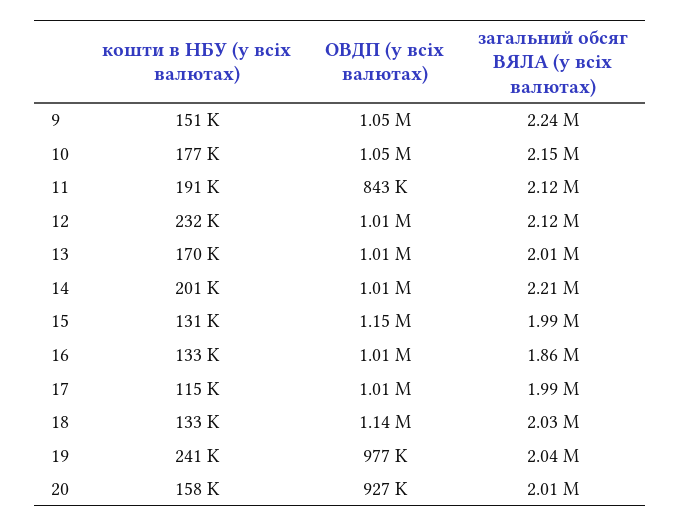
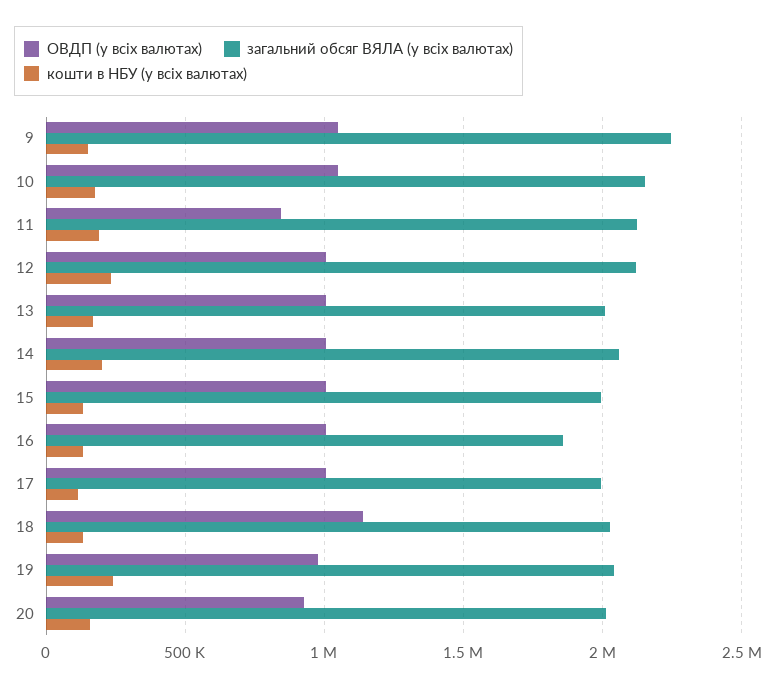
  {
    "кошти в НБУ (у всіх валютах)": {
      "9": 151000,
      "10": 177000,
      "11": 191000,
      "12": 232000,
      "13": 170000,
      "14": 201000,
      "15": 131000,
      "16": 133000,
      "17": 115000,
      "18": 133000,
      "19": 241000,
      "20": 158000
    },
    "ОВДП (у всіх валютах)": {
      "9": 1050000,
      "10": 1050000,
      "11": 843000,
      "12": 1010000,
      "13": 1010000,
      "14": 1010000,
-     "15": 1150000,
+     "15": 1000000,
      "16": 1010000,
      "17": 1010000,
      "18": 1140000,
      "19": 977000,
      "20": 927000
    },
    "загальний обсяг ВЯЛА (у всіх валютах)": {
      "9": 2240000,
      "10": 2150000,
      "11": 2120000,
      "12": 2120000,
      "13": 2010000,
-     "14": 2210000,
+     "14": 2050000,
      "15": 1990000,
      "16": 1860000,
      "17": 1990000,
      "18": 2030000,
      "19": 2040000,
      "20": 2010000
    }
  }

